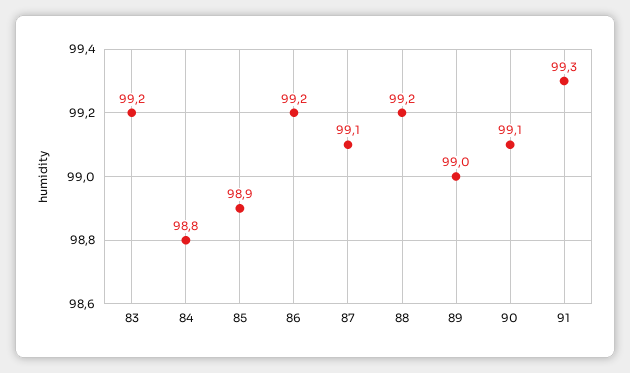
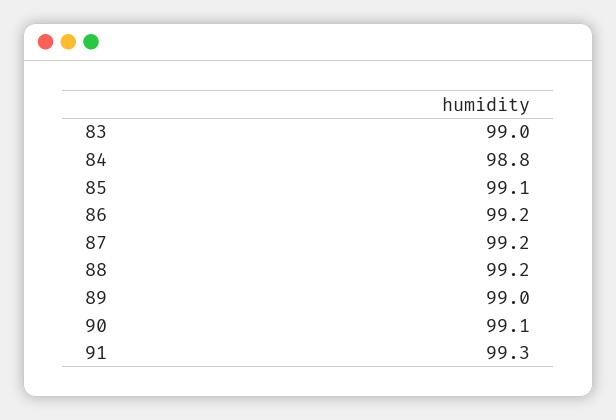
  {
-   "83": 99.2,
+   "83": 99,
    "84": 98.8,
-   "85": 98.9,
+   "85": 99.1,
    "86": 99.2,
-   "87": 99.1,
+   "87": 99.2,
    "88": 99.2,
    "89": 99,
    "90": 99.1,
    "91": 99.3
  }

